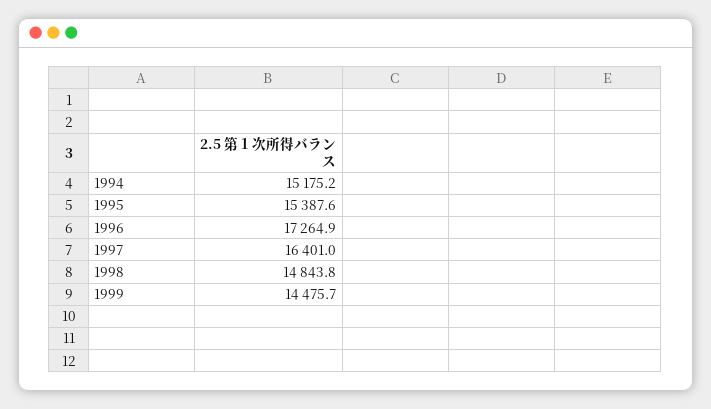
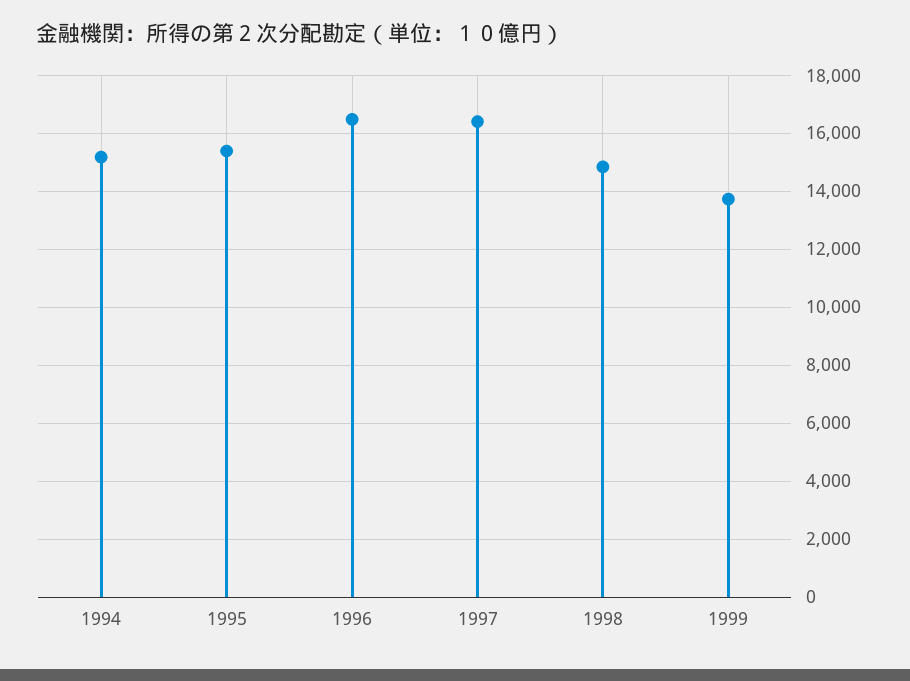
  {
    "1994": 15175.2,
    "1995": 15387.6,
-   "1996": 17264.9,
+   "1996": 16500,
    "1997": 16401,
    "1998": 14843.8,
-   "1999": 14475.7
+   "1999": 13750
  }

